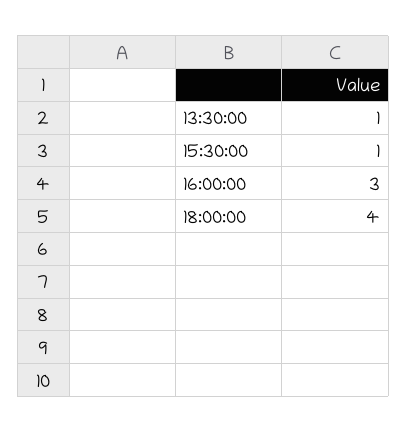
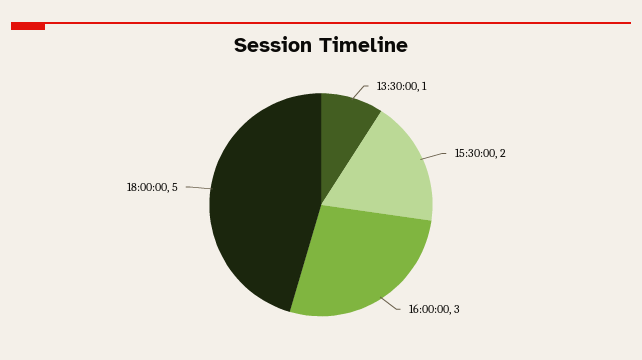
  {
    "13:30:00": 1,
-   "15:30:00": 1,
+   "15:30:00": 2,
    "16:00:00": 3,
-   "18:00:00": 4
+   "18:00:00": 5
  }

